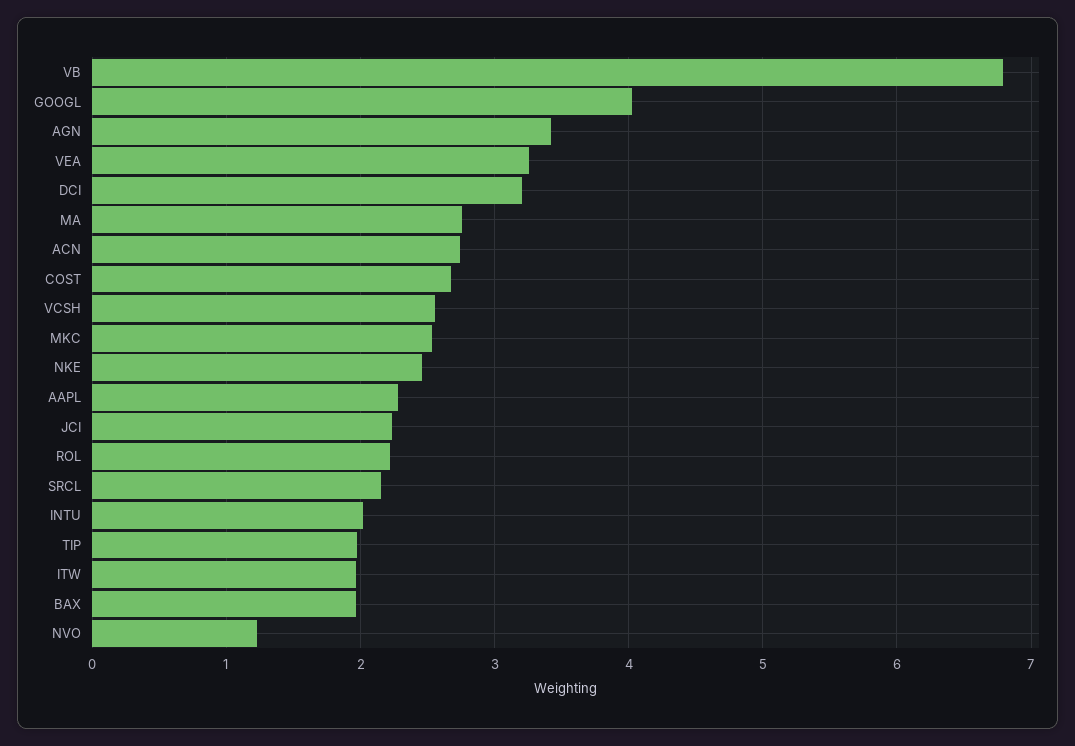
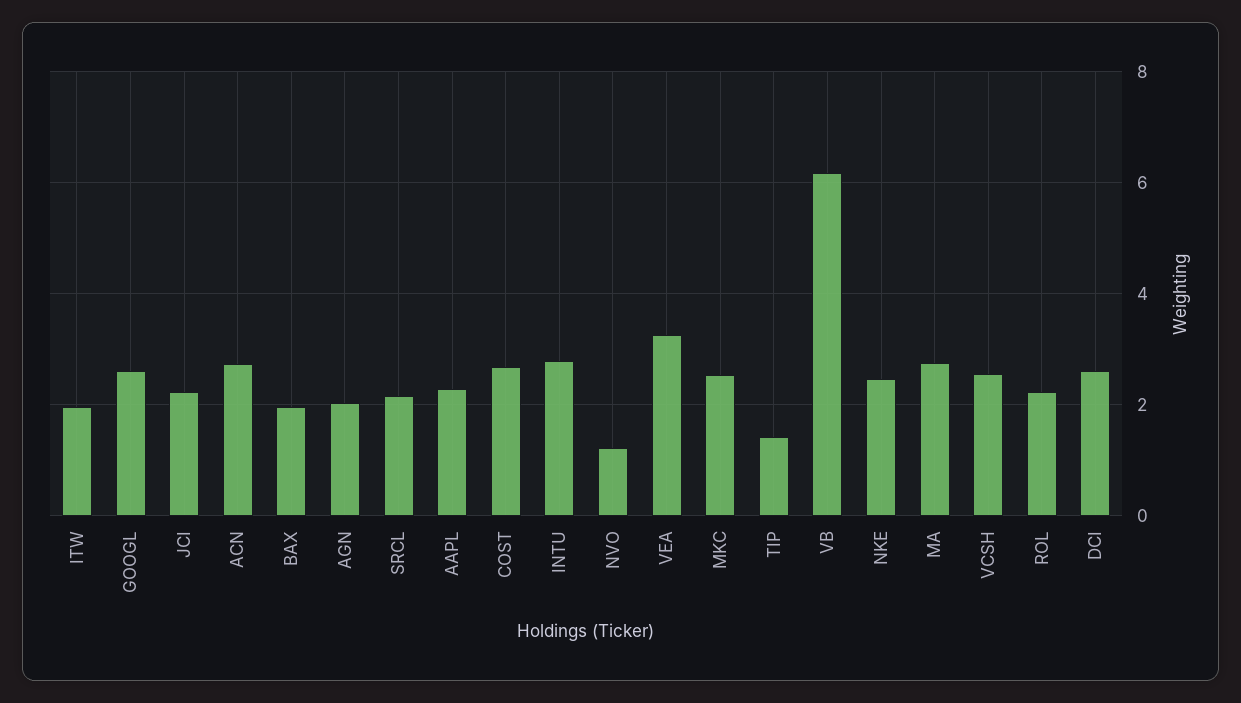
  {
-   "VB": 6.8,
+   "VB": 6.2,
-   "GOOGL": 4,
+   "GOOGL": 2.6,
-   "AGN": 3.4,
+   "AGN": 2,
    "VEA": 3.3,
-   "DCI": 3.2,
+   "DCI": 2.6,
    "MA": 2.8,
    "ACN": 2.7,
    "COST": 2.7,
    "VCSH": 2.6,
    "MKC": 2.5,
    "NKE": 2.5,
    "AAPL": 2.3,
    "JCI": 2.2,
    "ROL": 2.2,
    "SRCL": 2.2,
-   "INTU": 2,
+   "INTU": 2.8,
-   "TIP": 2,
+   "TIP": 1.4,
    "ITW": 2,
    "BAX": 2,
    "NVO": 1.2
  }

